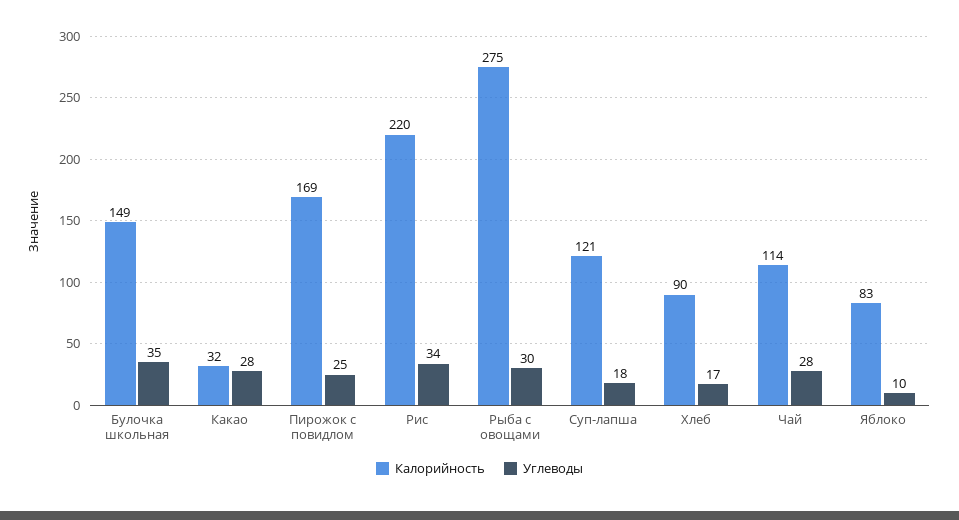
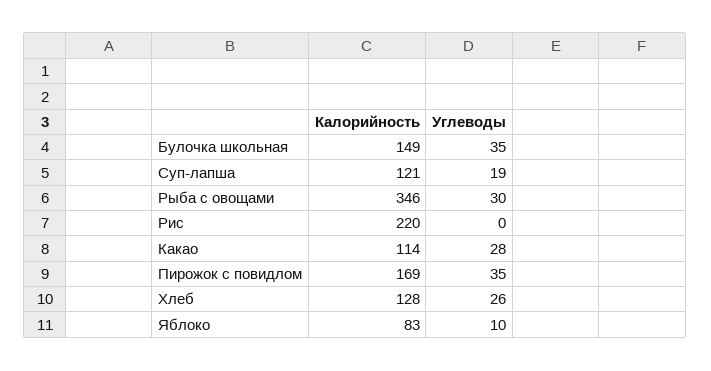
  {
    "Калорийность": {
      "Булочка школьная": 149,
-     "Какао": 32,
+     "Какао": 114,
      "Пирожок с повидлом": 169,
      "Рис": 220,
-     "Рыба с овощами": 275,
+     "Рыба с овощами": 346,
      "Суп-лапша": 121,
-     "Хлеб": 90,
+     "Хлеб": 128,
-     "Чай": 114,
      "Яблоко": 83
    },
    "Углеводы": {
      "Булочка школьная": 35,
      "Какао": 28,
-     "Пирожок с повидлом": 25,
+     "Пирожок с повидлом": 35,
-     "Рис": 34,
+     "Рис": 0,
      "Рыба с овощами": 30,
-     "Суп-лапша": 18,
+     "Суп-лапша": 19,
-     "Хлеб": 17,
+     "Хлеб": 26,
-     "Чай": 28,
      "Яблоко": 10
    }
  }

